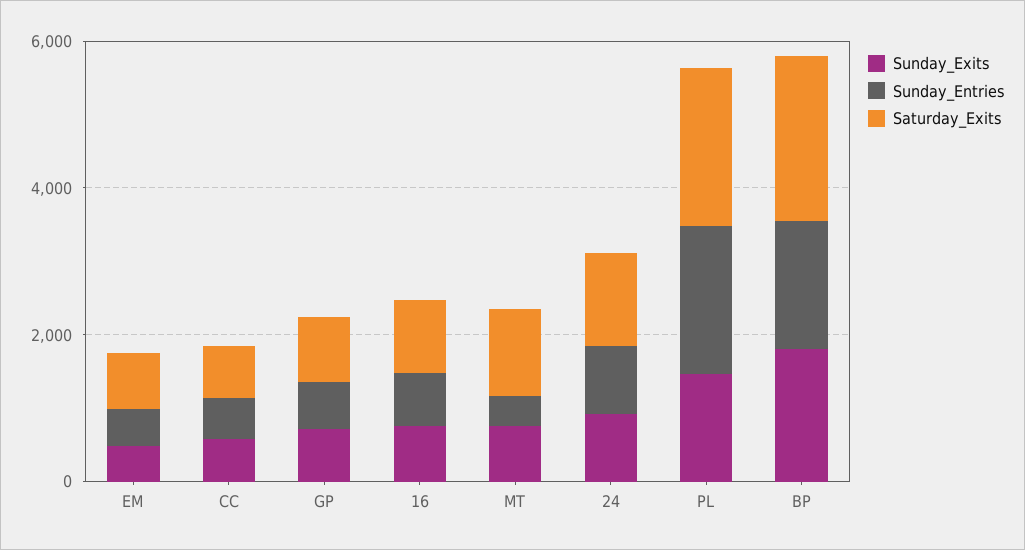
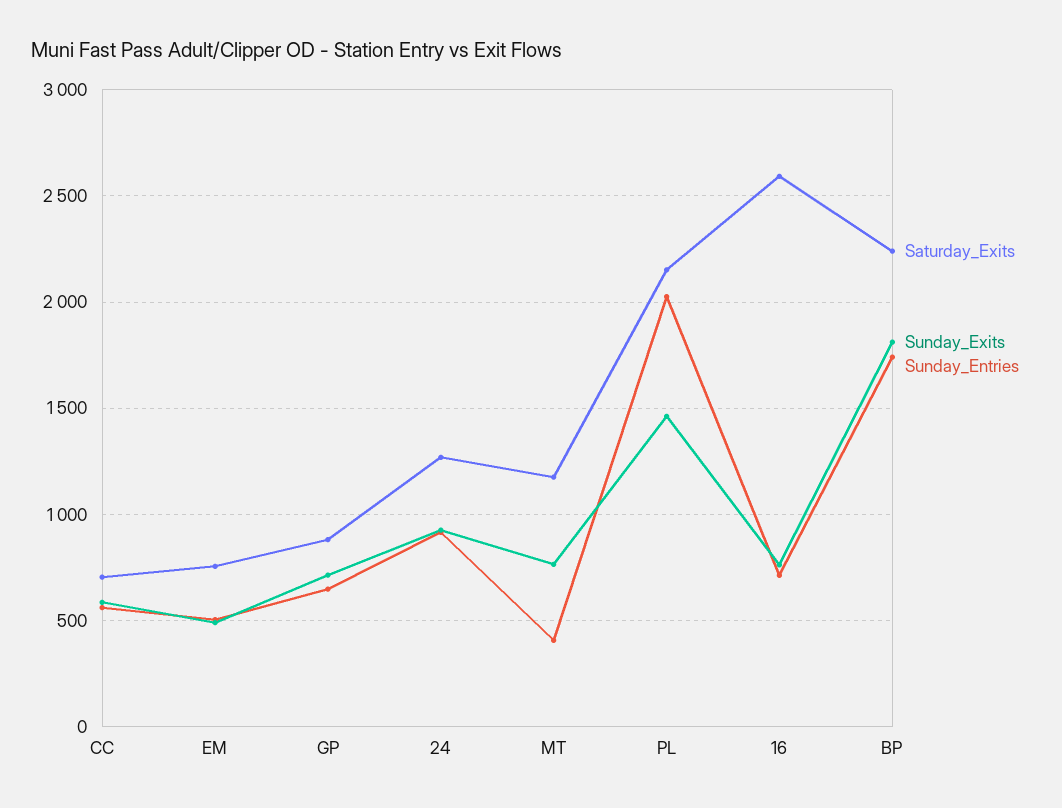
  {
    "Sunday_Exits": {
      "EM": 500,
      "CC": 600,
      "GP": 700,
      "16": 750,
      "MT": 750,
      "24": 950,
      "PL": 1450,
      "BP": 1800
    },
    "Sunday_Entries": {
      "EM": 500,
      "CC": 550,
      "GP": 650,
      "16": 700,
      "MT": 400,
      "24": 900,
      "PL": 2050,
      "BP": 1750
    },
    "Saturday_Exits": {
      "EM": 750,
      "CC": 700,
      "GP": 900,
-     "16": 1000,
+     "16": 2600,
      "MT": 1200,
      "24": 1250,
      "PL": 2150,
      "BP": 2250
    }
  }

